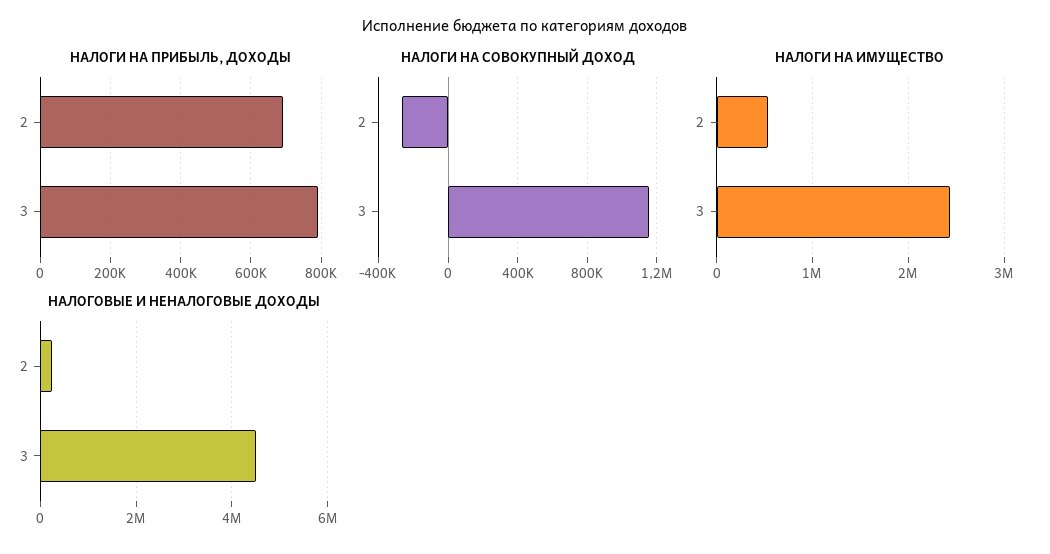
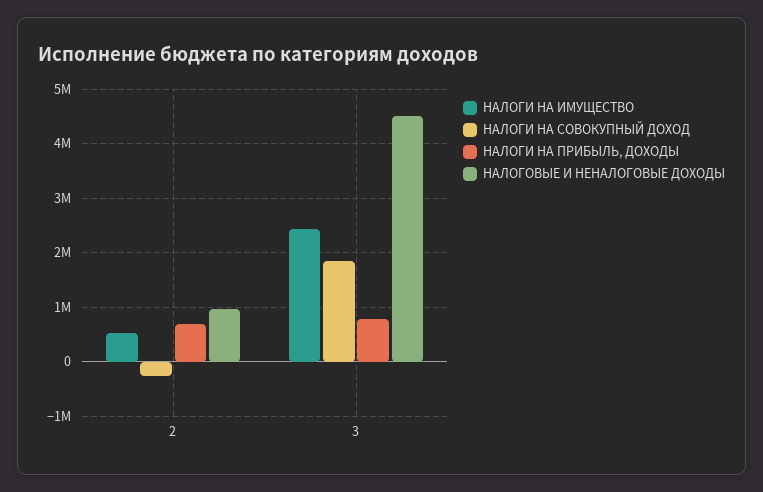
  {
    "НАЛОГИ НА ПРИБЫЛЬ, ДОХОДЫ": {
      "2": 700000,
      "3": 800000
    },
    "НАЛОГИ НА СОВОКУПНЫЙ ДОХОД": {
      "2": -250000,
-     "3": 1150000
+     "3": 1800000
    },
    "НАЛОГИ НА ИМУЩЕСТВО": {
      "2": 500000,
      "3": 2400000
    },
    "НАЛОГОВЫЕ И НЕНАЛОГОВЫЕ ДОХОДЫ": {
-     "2": 200000,
+     "2": 1000000,
      "3": 4600000
    }
  }

